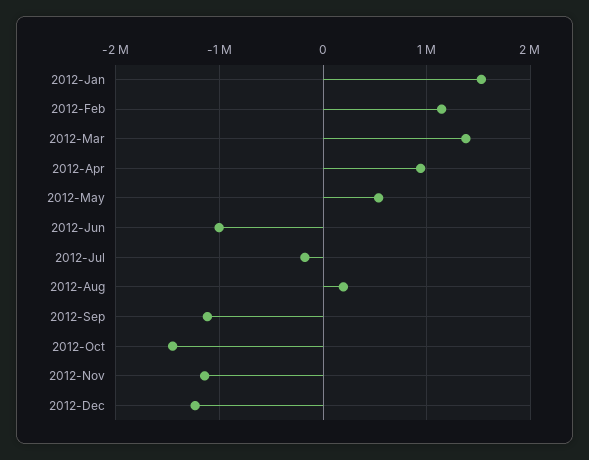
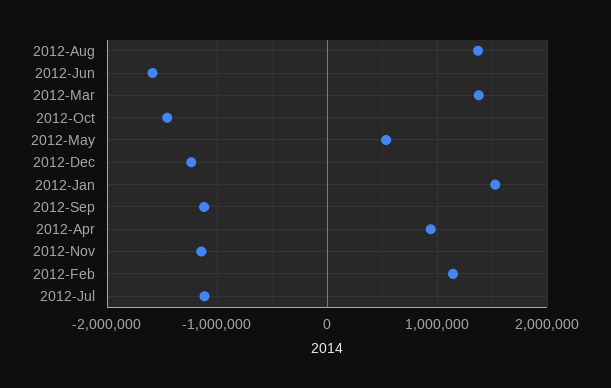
  {
    "2012-Jan": 1500000,
    "2012-Feb": 1100000,
    "2012-Mar": 1400000,
    "2012-Apr": 900000,
    "2012-May": 500000,
-   "2012-Jun": -1000000,
+   "2012-Jun": -1600000,
-   "2012-Jul": -200000,
+   "2012-Jul": -1100000,
-   "2012-Aug": 200000,
+   "2012-Aug": 1400000,
    "2012-Sep": -1100000,
    "2012-Oct": -1500000,
    "2012-Nov": -1100000,
    "2012-Dec": -1200000
  }

